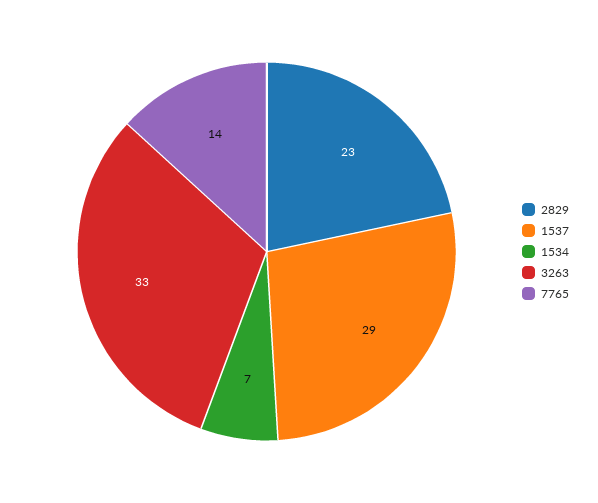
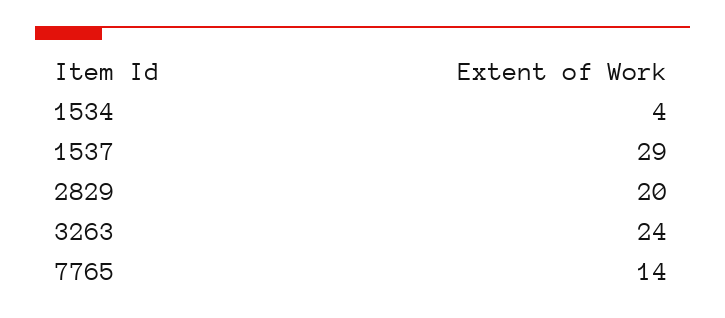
  {
-   "2829": 23,
+   "2829": 20,
    "1537": 29,
-   "1534": 7,
+   "1534": 4,
-   "3263": 33,
+   "3263": 24,
    "7765": 14
  }

